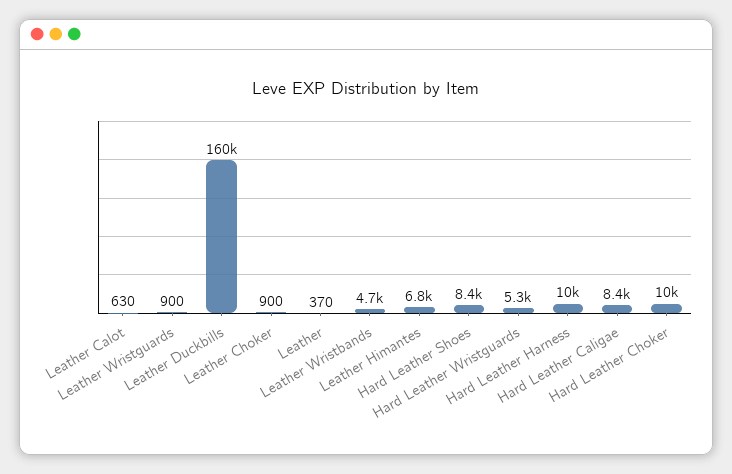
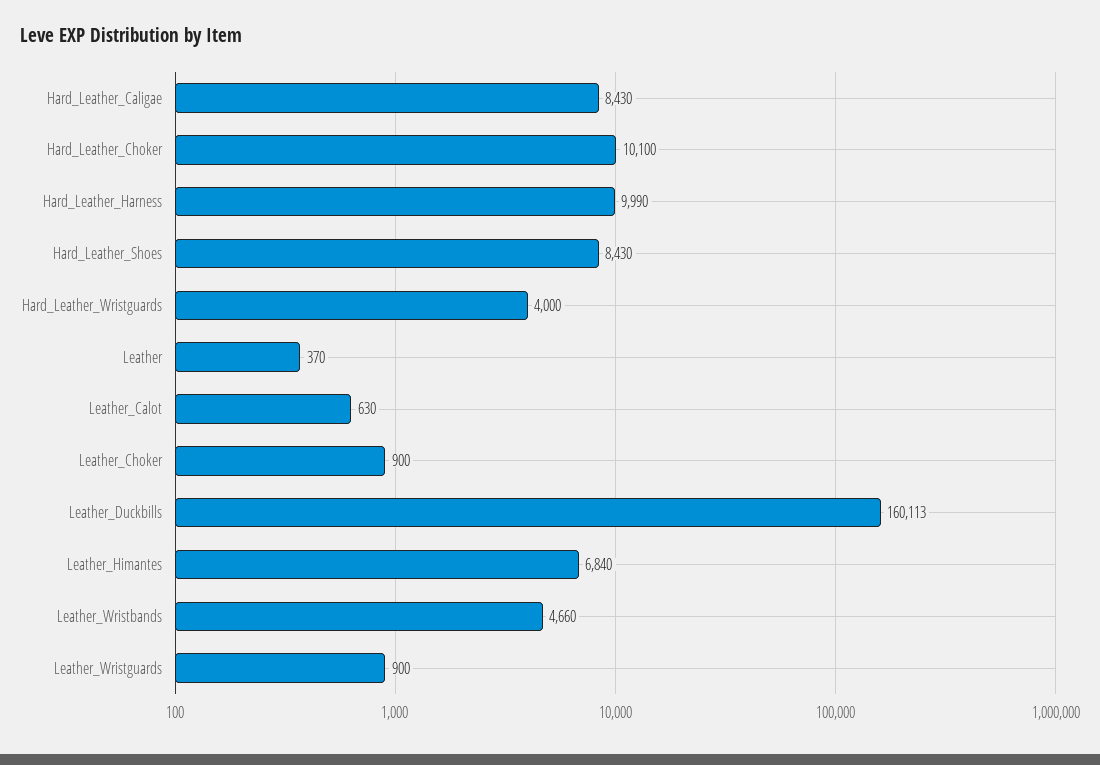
  {
    "Leather Calot": 630,
    "Leather Wristguards": 900,
    "Leather Duckbills": 160113,
    "Leather Choker": 900,
    "Leather": 370,
    "Leather Wristbands": 4660,
    "Leather Himantes": 6840,
    "Hard Leather Shoes": 8430,
-   "Hard Leather Wristguards": 5300,
+   "Hard Leather Wristguards": 4000,
    "Hard Leather Harness": 9990,
    "Hard Leather Caligae": 8430,
    "Hard Leather Choker": 10100
  }

